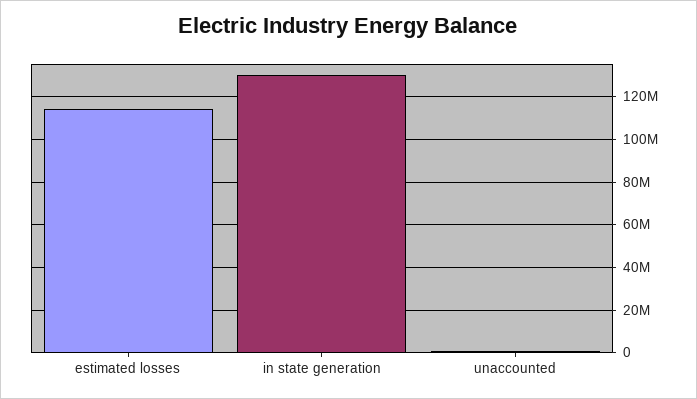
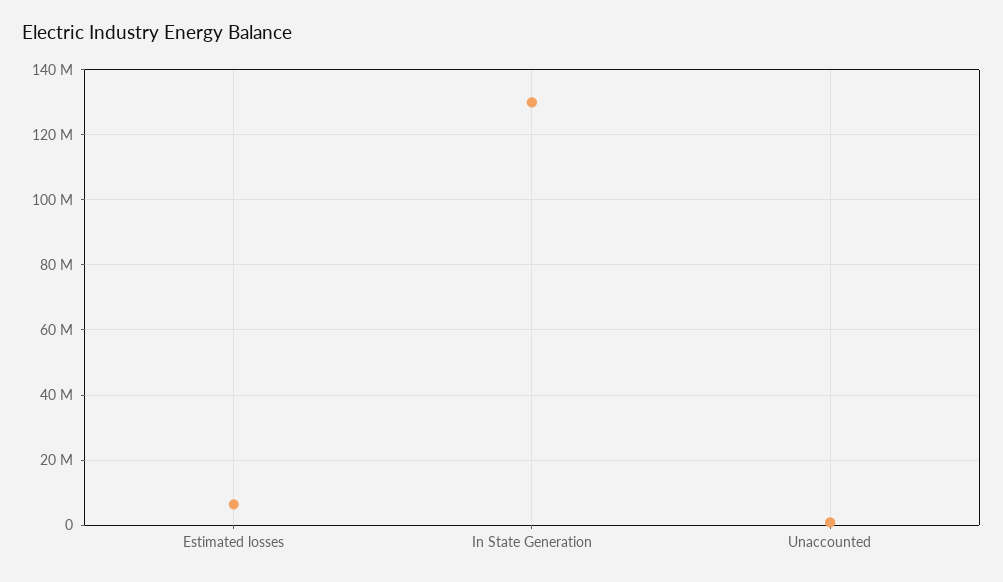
  {
-   "estimated losses": 115000000,
+   "estimated losses": 6000000,
    "in state generation": 130000000,
    "unaccounted": 0
  }

